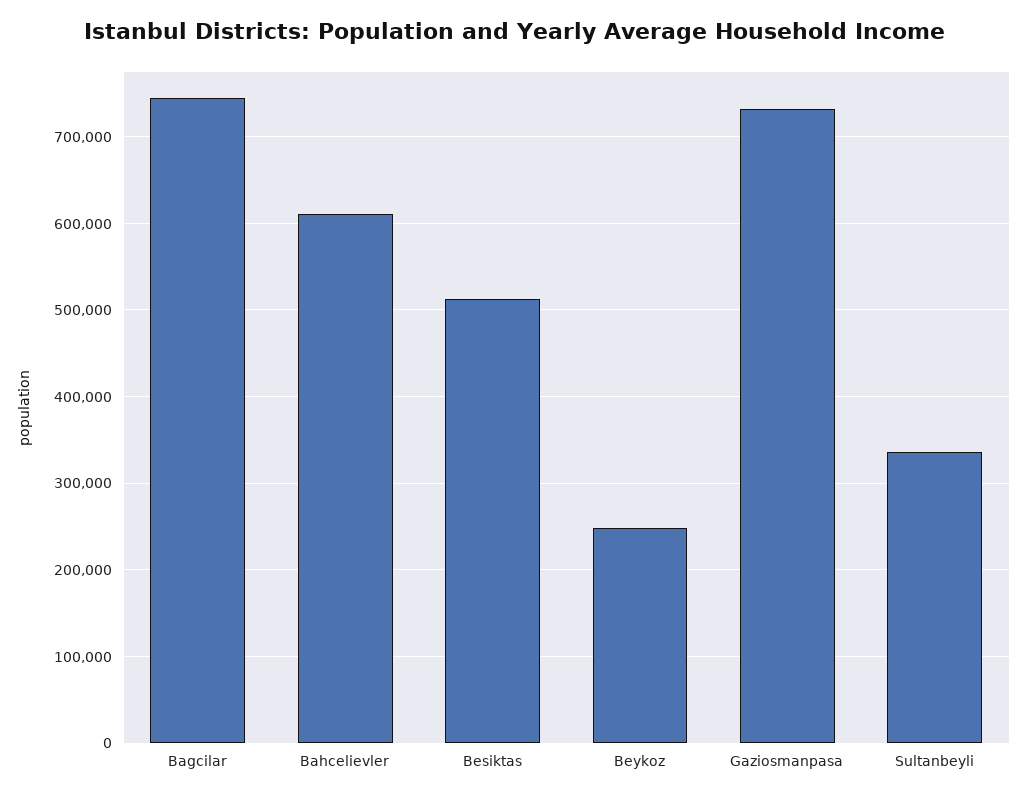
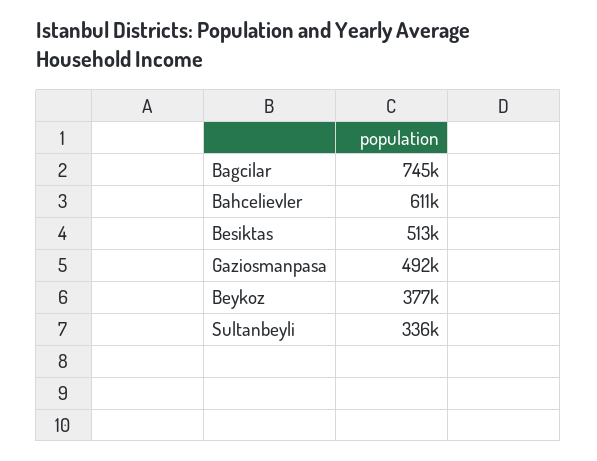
  {
    "Bagcilar": 745000,
    "Bahcelievler": 611000,
    "Besiktas": 513000,
-   "Beykoz": 250000,
+   "Beykoz": 377000,
-   "Gaziosmanpasa": 730000,
+   "Gaziosmanpasa": 492000,
    "Sultanbeyli": 336000
  }

